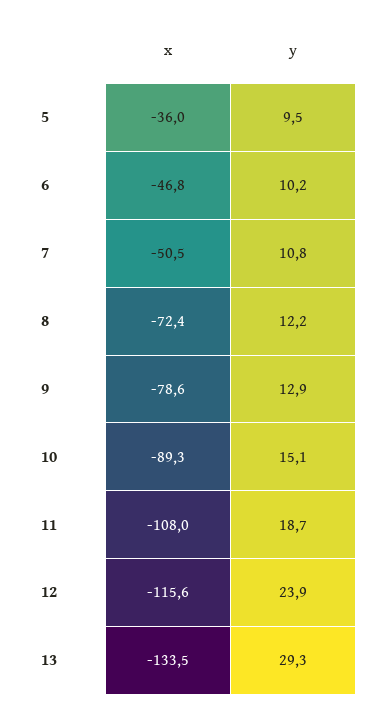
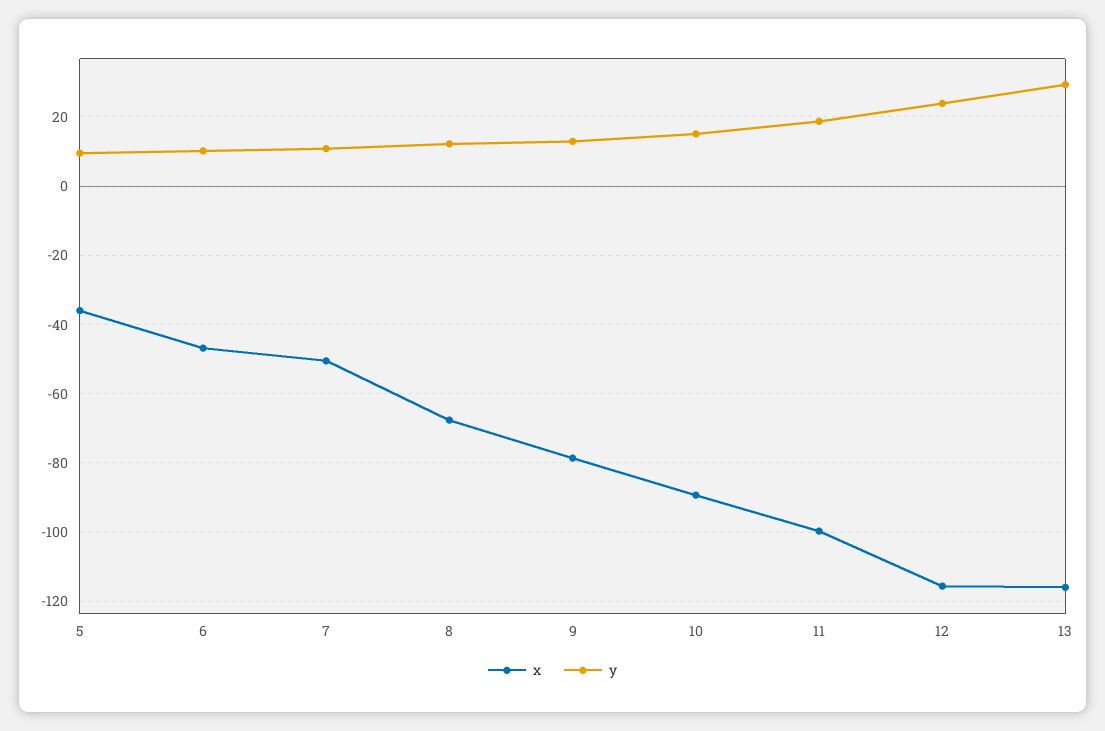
  {
    "x": {
      "5": -36,
      "6": -46.8,
      "7": -50.5,
-     "8": -72.4,
+     "8": -68,
      "9": -78.6,
      "10": -89.3,
-     "11": -108,
+     "11": -100,
      "12": -115.6,
-     "13": -133.5
+     "13": -116
    },
    "y": {
      "5": 9.5,
      "6": 10.2,
      "7": 10.8,
      "8": 12.2,
      "9": 12.9,
      "10": 15.1,
      "11": 18.7,
      "12": 23.9,
      "13": 29.3
    }
  }

